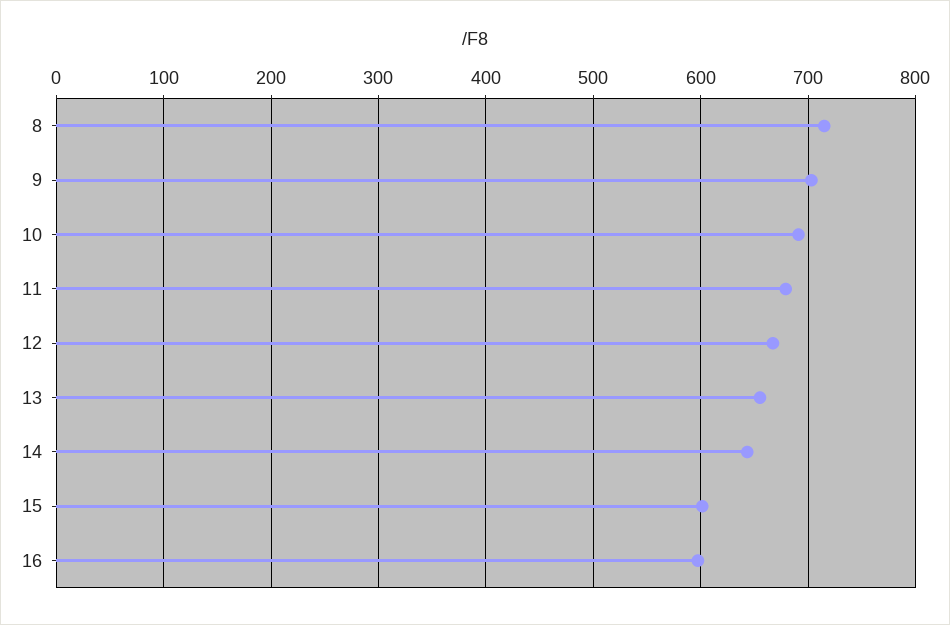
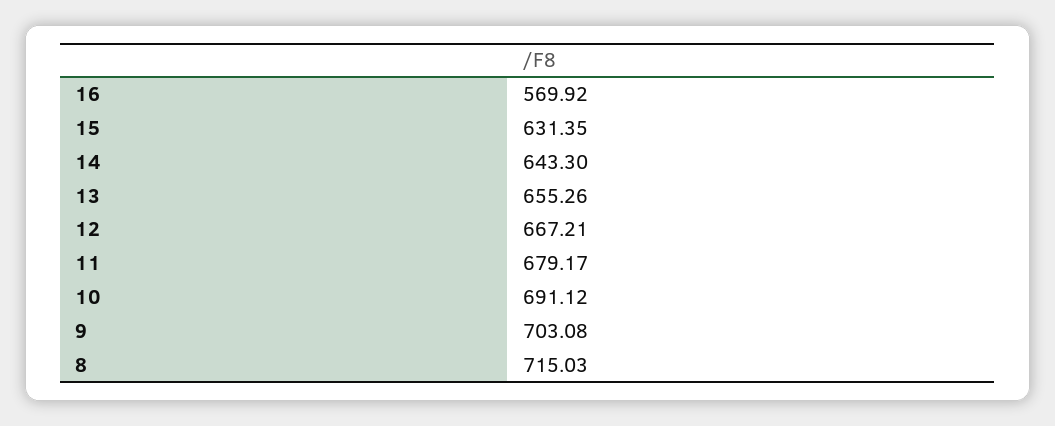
  {
    "8": 715.03,
    "9": 703.08,
    "10": 691.12,
    "11": 679.17,
    "12": 667.21,
    "13": 655.26,
    "14": 643.3,
-   "15": 600,
+   "15": 631.35,
-   "16": 600
+   "16": 569.92
  }

